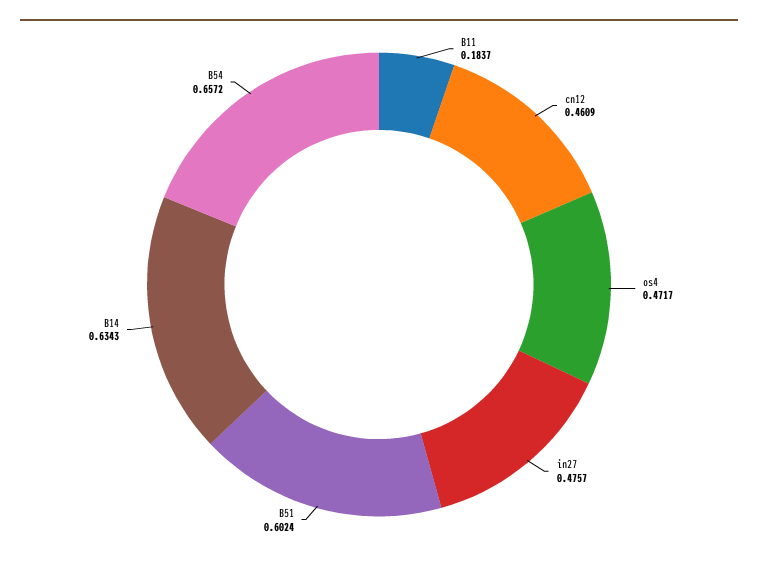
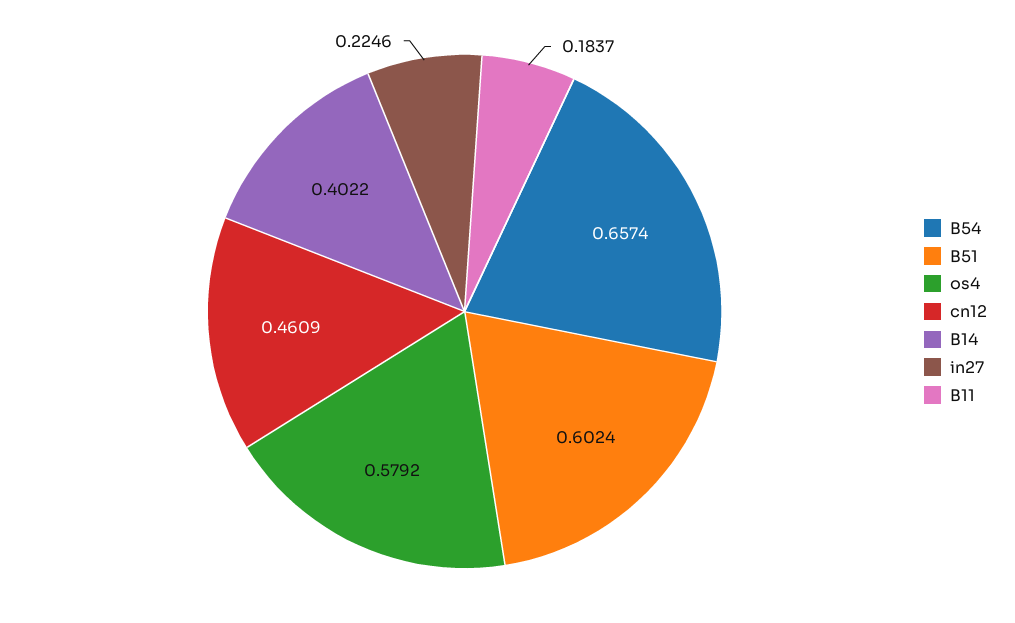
  {
    "B11": 0.1837,
    "cn12": 0.4609,
-   "os4": 0.4717,
+   "os4": 0.5792,
-   "in27": 0.4757,
+   "in27": 0.2246,
    "B51": 0.6024,
-   "B14": 0.6343,
+   "B14": 0.4022,
-   "B54": 0.6572
+   "B54": 0.6574
  }

